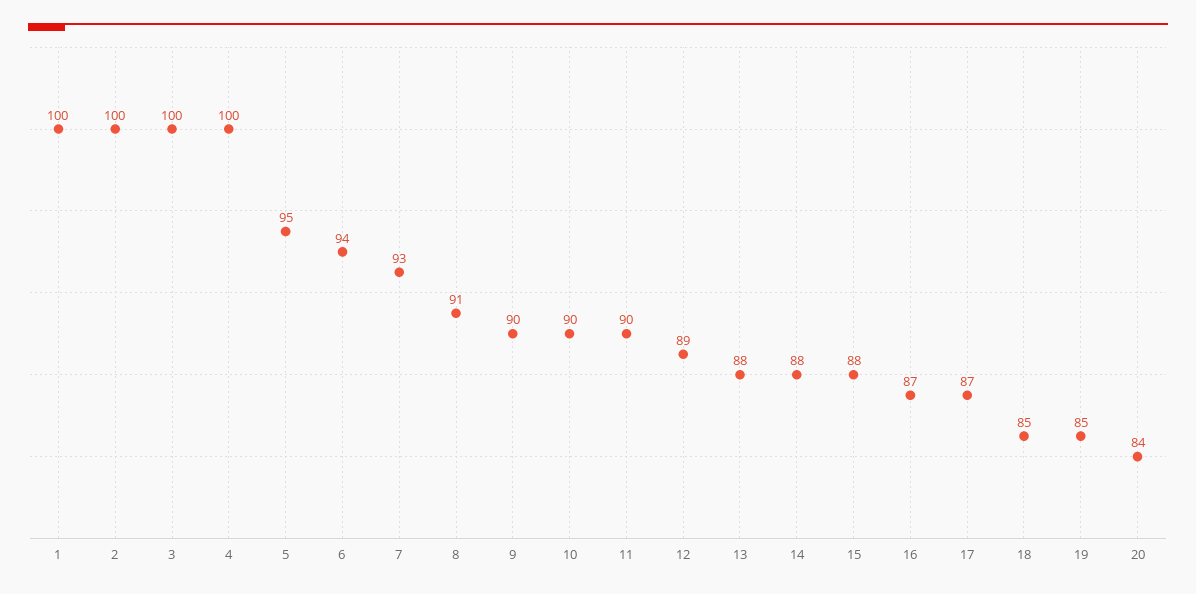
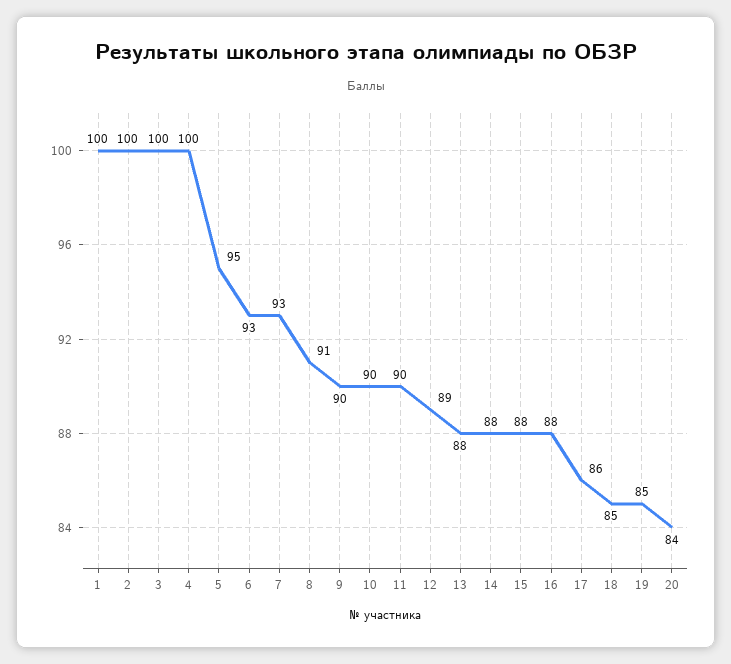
  {
    "1": 100,
    "2": 100,
    "3": 100,
    "4": 100,
    "5": 95,
-   "6": 94,
+   "6": 93,
    "7": 93,
    "8": 91,
    "9": 90,
    "10": 90,
    "11": 90,
    "12": 89,
    "13": 88,
    "14": 88,
    "15": 88,
-   "16": 87,
+   "16": 88,
-   "17": 87,
+   "17": 86,
    "18": 85,
    "19": 85,
    "20": 84
  }

